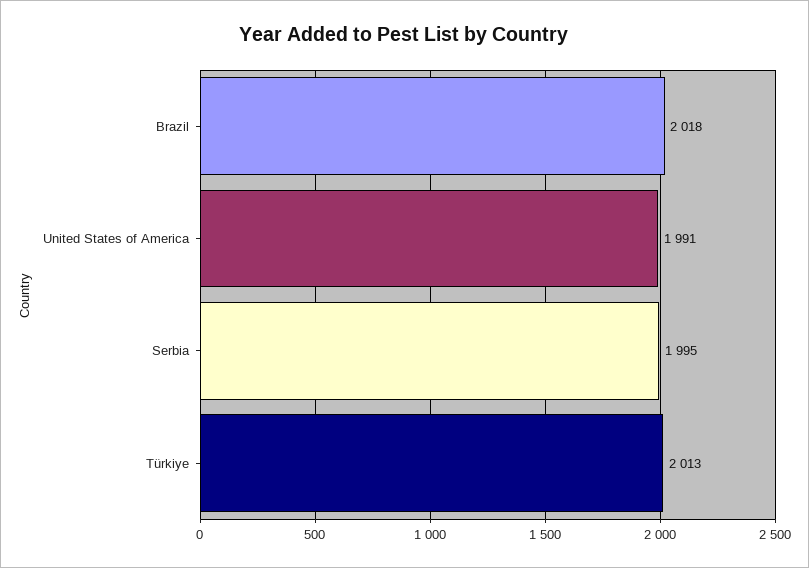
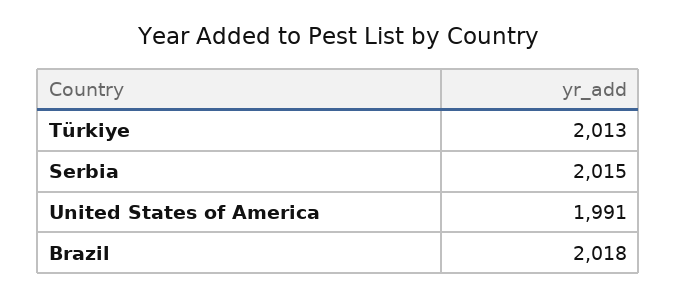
  {
    "Brazil": 2018,
    "United States of America": 1991,
-   "Serbia": 1995,
+   "Serbia": 2015,
    "Türkiye": 2013
  }

